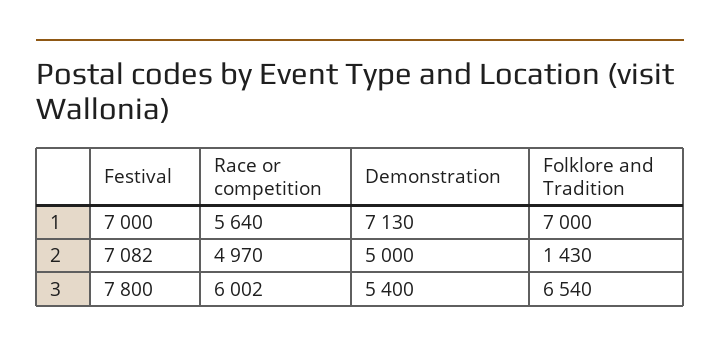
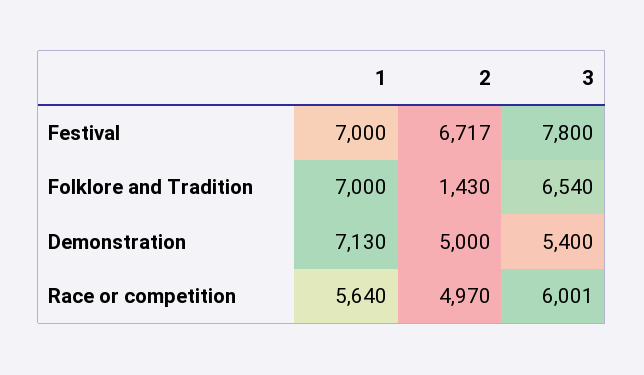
  {
    "Festival": {
      "1": 7000,
-     "2": 7082,
+     "2": 6717,
      "3": 7800
    },
    "Race or competition": {
      "1": 5640,
      "2": 4970,
-     "3": 6002
+     "3": 6001
    },
    "Demonstration": {
      "1": 7130,
      "2": 5000,
      "3": 5400
    },
    "Folklore and Tradition": {
      "1": 7000,
      "2": 1430,
      "3": 6540
    }
  }

